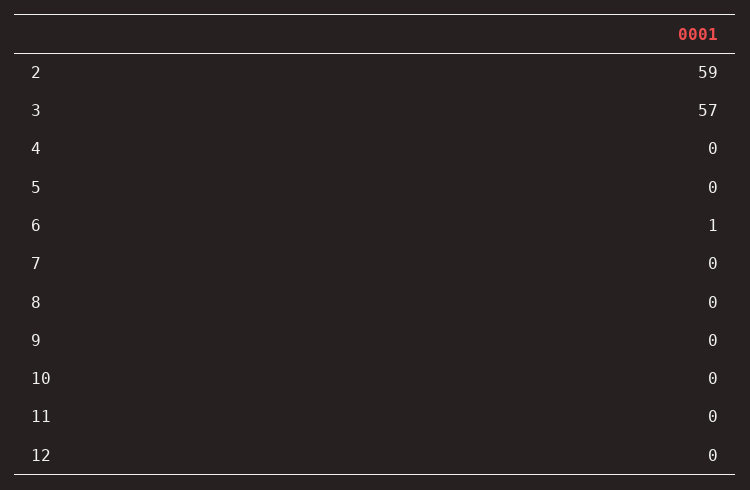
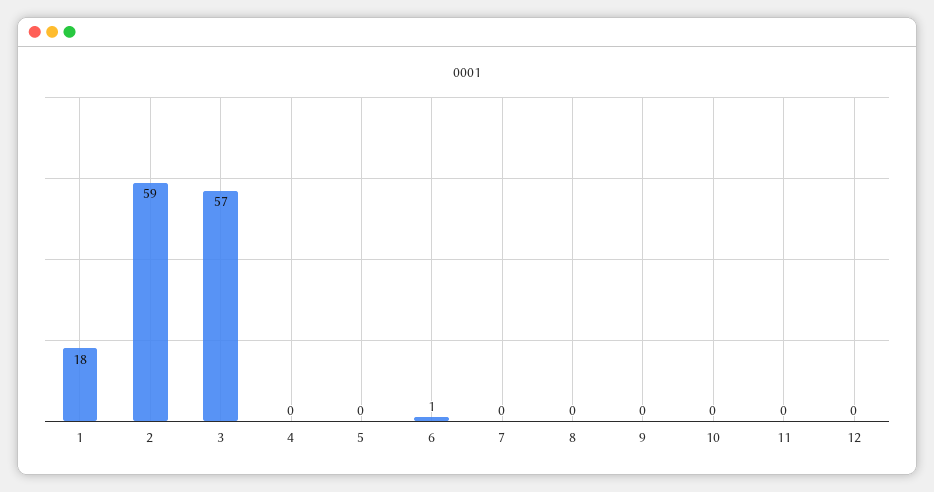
  {
    "2": 59,
    "3": 57,
    "4": 0,
    "5": 0,
    "6": 1,
    "7": 0,
    "8": 0,
    "9": 0,
    "10": 0,
    "11": 0,
-   "12": 0
+   "12": 0,
+   "1": 18
  }

